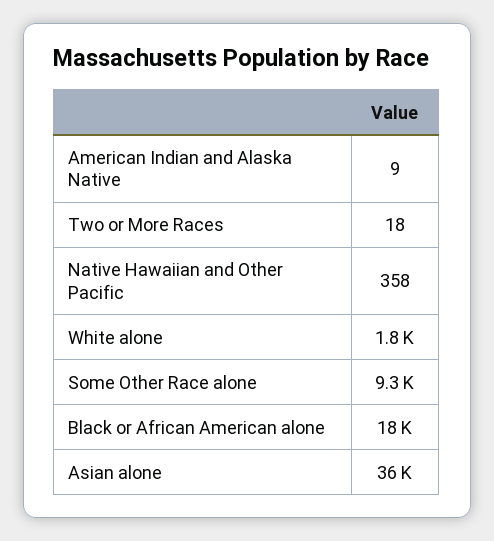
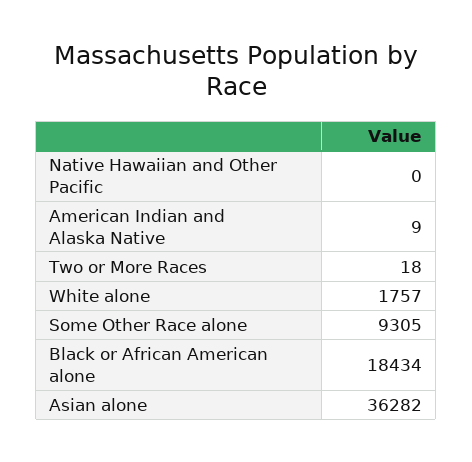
  {
    "American Indian and Alaska Native": 9,
    "Two or More Races": 18,
-   "Native Hawaiian and Other Pacific": 358,
+   "Native Hawaiian and Other Pacific": 0,
    "White alone": 1757,
    "Some Other Race alone": 9305,
    "Black or African American alone": 18434,
    "Asian alone": 36282
  }

